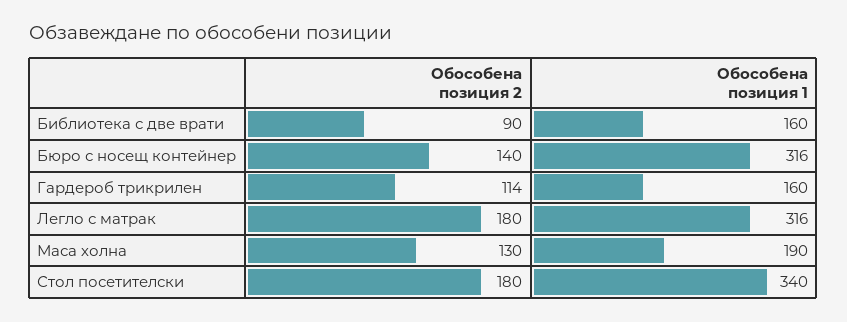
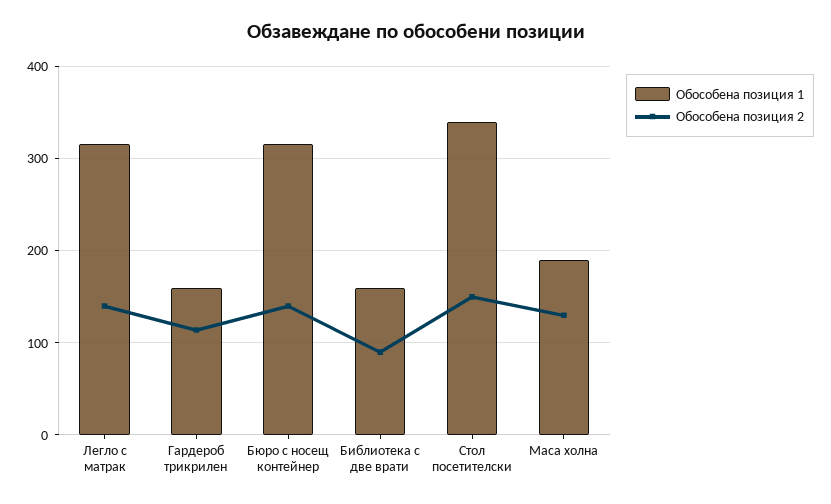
  {
    "Обособена позиция 2": {
      "Библиотека с две врати": 90,
      "Бюро с носещ контейнер": 140,
      "Гардероб трикрилен": 114,
-     "Легло с матрак": 180,
+     "Легло с матрак": 140,
      "Маса холна": 130,
-     "Стол посетителски": 180
+     "Стол посетителски": 150
    },
    "Обособена позиция 1": {
      "Библиотека с две врати": 160,
      "Бюро с носещ контейнер": 316,
      "Гардероб трикрилен": 160,
      "Легло с матрак": 316,
      "Маса холна": 190,
      "Стол посетителски": 340
    }
  }

